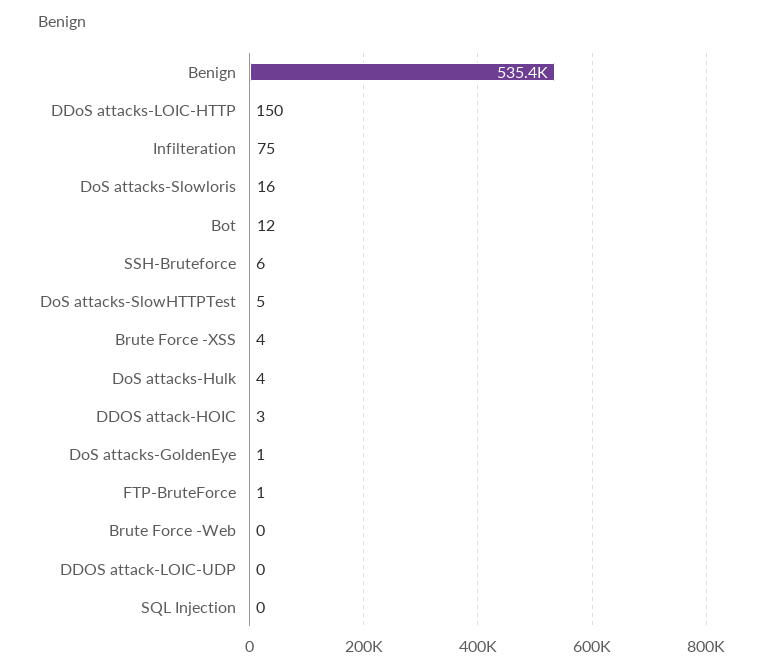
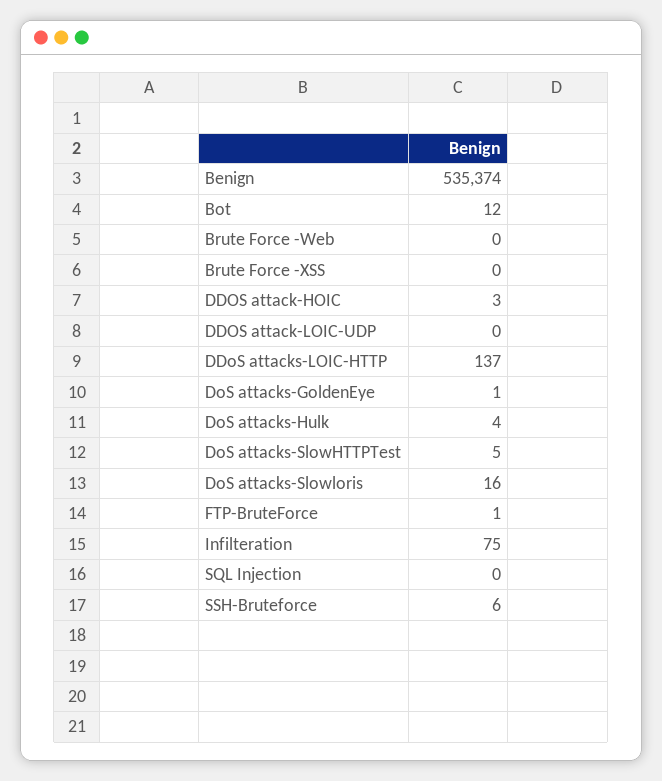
  {
    "Benign": 535374,
-   "DDoS attacks-LOIC-HTTP": 150,
+   "DDoS attacks-LOIC-HTTP": 137,
    "Infilteration": 75,
    "DoS attacks-Slowloris": 16,
    "Bot": 12,
    "SSH-Bruteforce": 6,
    "DoS attacks-SlowHTTPTest": 5,
-   "Brute Force -XSS": 4,
+   "Brute Force -XSS": 0,
    "DoS attacks-Hulk": 4,
    "DDOS attack-HOIC": 3,
    "DoS attacks-GoldenEye": 1,
    "FTP-BruteForce": 1,
    "Brute Force -Web": 0,
    "DDOS attack-LOIC-UDP": 0,
    "SQL Injection": 0
  }

